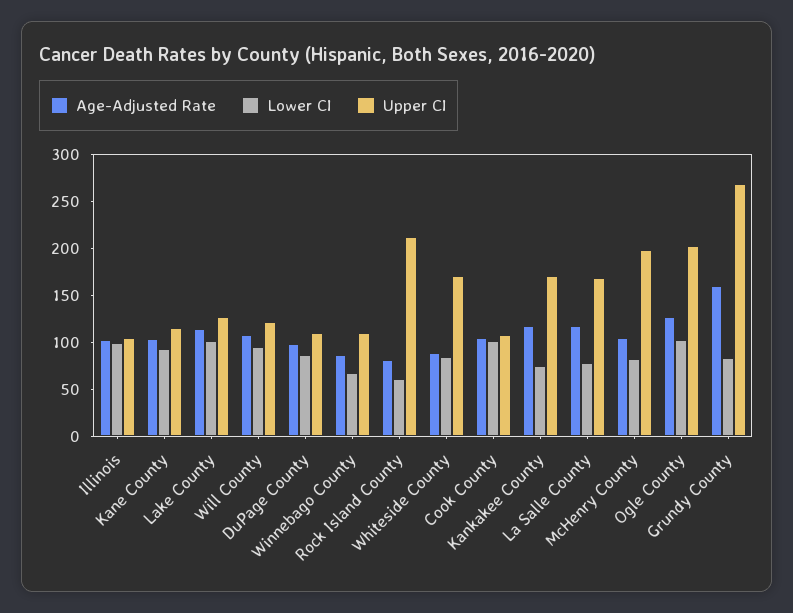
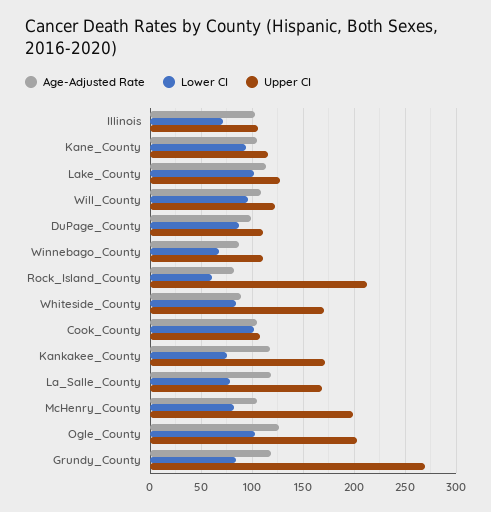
  {
    "Age-Adjusted Rate": {
      "Illinois": 100,
      "Kane County": 100,
      "Lake County": 110,
      "Will County": 110,
      "DuPage County": 100,
      "Winnebago County": 90,
      "Rock Island County": 80,
      "Whiteside County": 90,
      "Cook County": 100,
      "Kankakee County": 120,
      "La Salle County": 120,
      "McHenry County": 100,
      "Ogle County": 130,
-     "Grundy County": 160
+     "Grundy County": 120
    },
    "Lower CI": {
-     "Illinois": 100,
+     "Illinois": 70,
      "Kane County": 90,
      "Lake County": 100,
      "Will County": 100,
      "DuPage County": 90,
      "Winnebago County": 70,
      "Rock Island County": 60,
      "Whiteside County": 80,
      "Cook County": 100,
      "Kankakee County": 80,
      "La Salle County": 80,
      "McHenry County": 80,
      "Ogle County": 100,
      "Grundy County": 80
    },
    "Upper CI": {
      "Illinois": 110,
      "Kane County": 120,
      "Lake County": 130,
      "Will County": 120,
      "DuPage County": 110,
      "Winnebago County": 110,
      "Rock Island County": 210,
      "Whiteside County": 170,
      "Cook County": 110,
      "Kankakee County": 170,
      "La Salle County": 170,
      "McHenry County": 200,
      "Ogle County": 200,
      "Grundy County": 270
    }
  }

